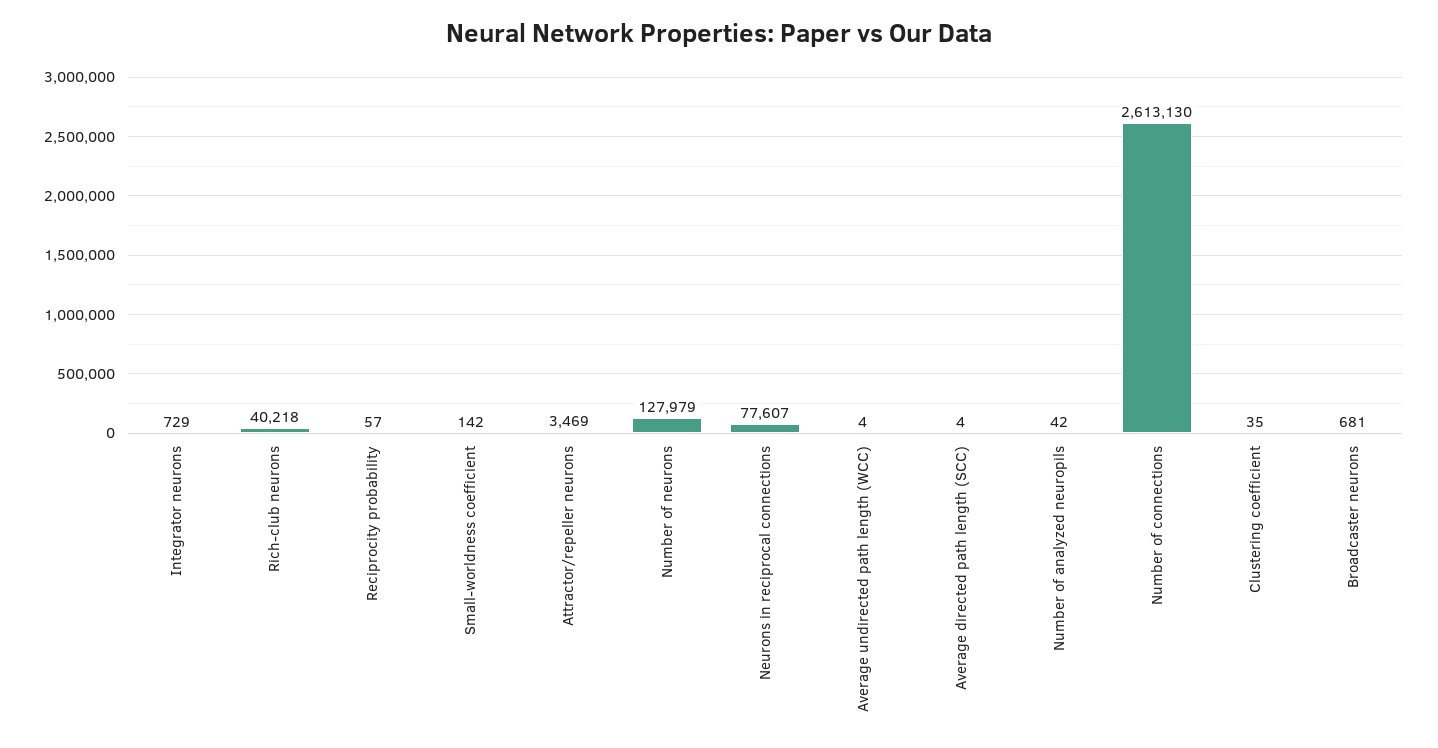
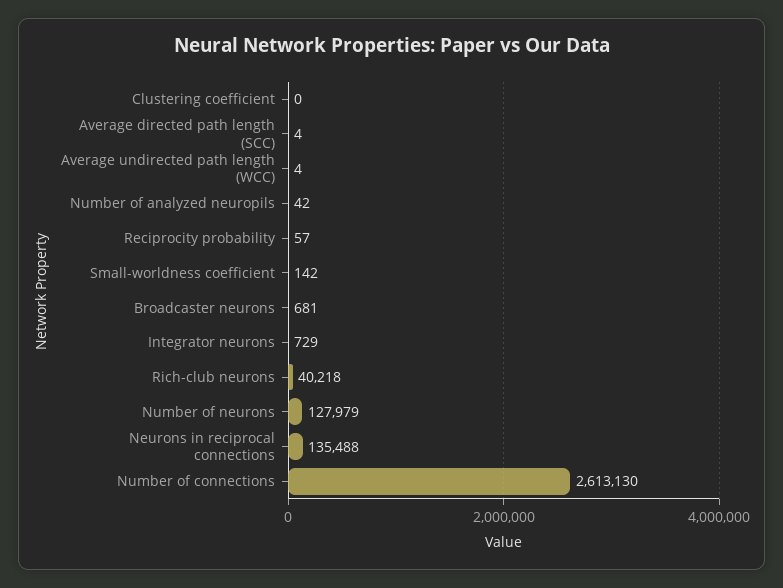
  {
    "Integrator neurons": 729,
    "Rich-club neurons": 40218,
    "Reciprocity probability": 57,
    "Small-worldness coefficient": 142,
-   "Attractor/repeller neurons": 3469,
    "Number of neurons": 127979,
-   "Neurons in reciprocal connections": 77607,
+   "Neurons in reciprocal connections": 135488,
    "Average undirected path length (WCC)": 4,
    "Average directed path length (SCC)": 4,
    "Number of analyzed neuropils": 42,
    "Number of connections": 2613130,
-   "Clustering coefficient": 35,
+   "Clustering coefficient": 0,
    "Broadcaster neurons": 681
  }

